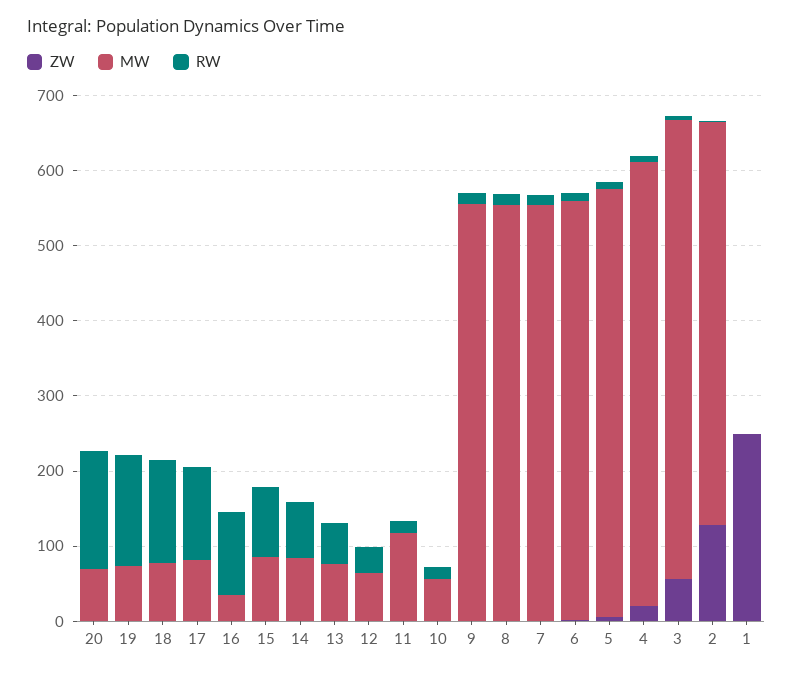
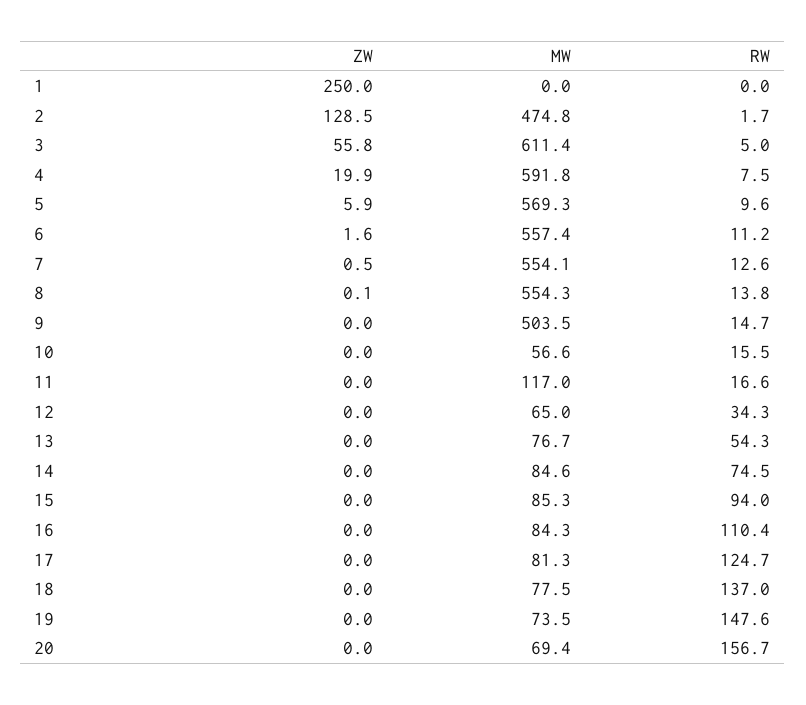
  {
    "ZW": {
      "20": 0,
      "19": 0,
      "18": 0,
      "17": 0,
      "16": 0,
      "15": 0,
      "14": 0,
      "13": 0,
      "12": 0,
      "11": 0,
      "10": 0,
      "9": 0,
      "8": 0.1,
      "7": 0.5,
      "6": 1.6,
      "5": 5.9,
      "4": 19.9,
      "3": 55.8,
      "2": 128.5,
      "1": 250
    },
    "MW": {
      "20": 69.4,
      "19": 73.5,
      "18": 77.5,
      "17": 81.3,
-     "16": 40,
+     "16": 84.3,
      "15": 85.3,
      "14": 84.6,
      "13": 76.7,
      "12": 65,
      "11": 117,
      "10": 56.6,
-     "9": 560,
+     "9": 503.5,
      "8": 554.3,
      "7": 554.1,
      "6": 557.4,
      "5": 569.3,
      "4": 591.8,
      "3": 611.4,
-     "2": 540,
+     "2": 474.8,
      "1": 0
    },
    "RW": {
      "20": 156.7,
      "19": 147.6,
      "18": 137,
      "17": 124.7,
      "16": 110.4,
      "15": 94,
      "14": 74.5,
      "13": 54.3,
      "12": 34.3,
      "11": 16.6,
      "10": 15.5,
      "9": 14.7,
      "8": 13.8,
      "7": 12.6,
      "6": 11.2,
      "5": 9.6,
      "4": 7.5,
      "3": 5,
      "2": 1.7,
      "1": 0
    }
  }

